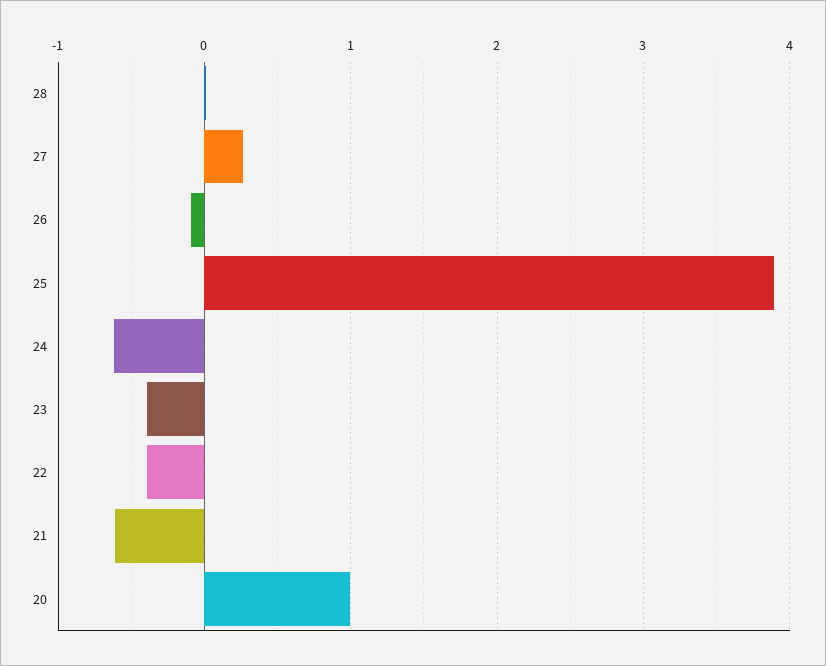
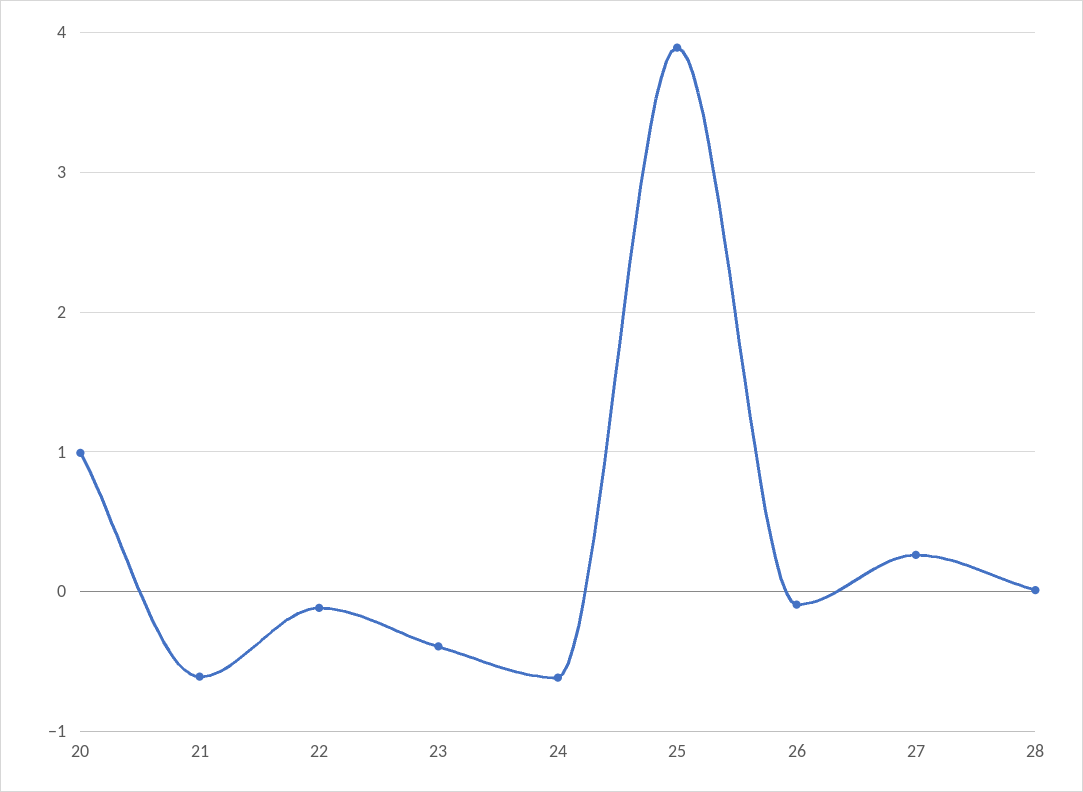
  {
    "28": 0,
    "27": 0.3,
    "26": -0.1,
    "25": 3.9,
    "24": -0.6,
    "23": -0.4,
-   "22": -0.4,
+   "22": -0.1,
    "21": -0.6,
    "20": 1
  }

